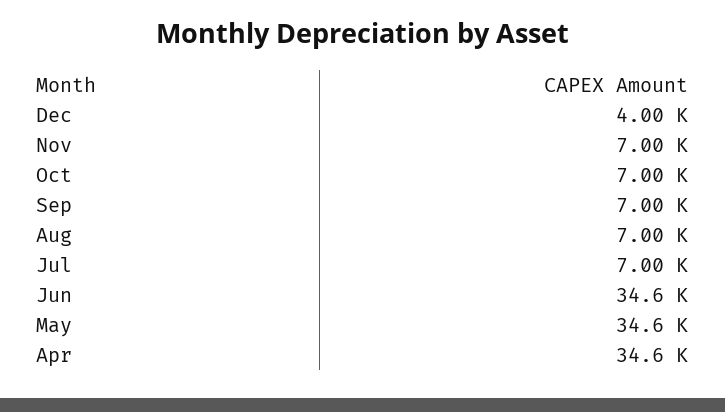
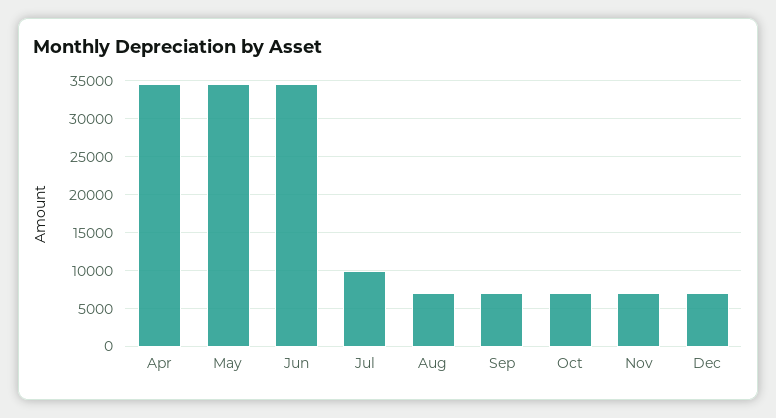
  {
-   "Dec": 4000,
+   "Dec": 7000,
    "Nov": 7000,
    "Oct": 7000,
    "Sep": 7000,
    "Aug": 7000,
-   "Jul": 7000,
+   "Jul": 10000,
    "Jun": 34600,
    "May": 34600,
    "Apr": 34600
  }

